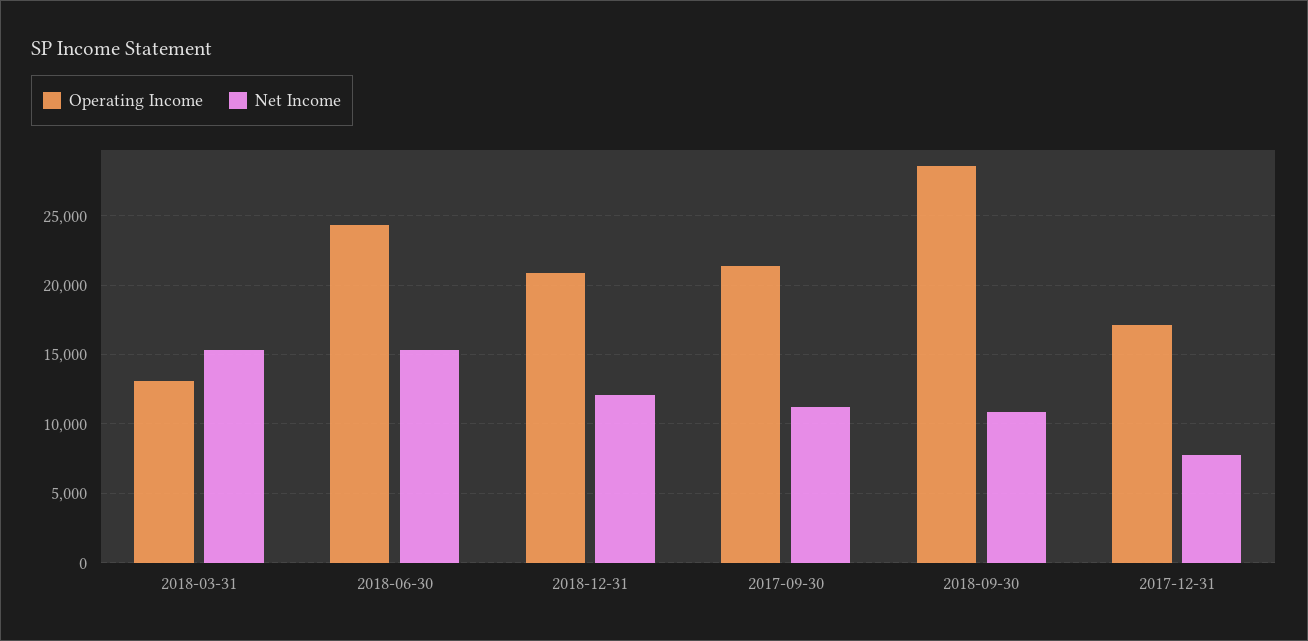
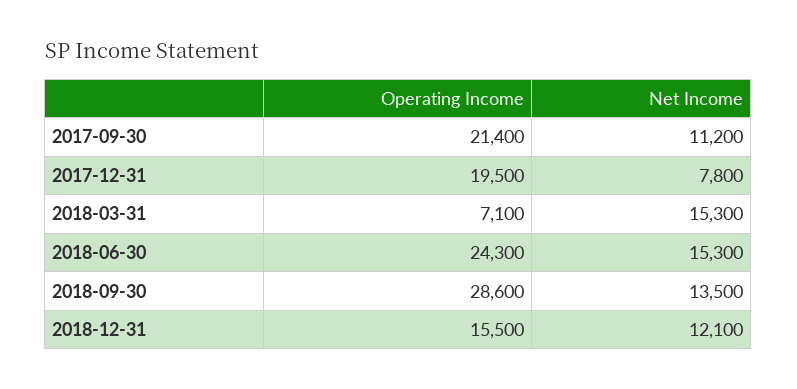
  {
    "Operating Income": {
-     "2018-03-31": 13000,
+     "2018-03-31": 7100,
      "2018-06-30": 24300,
-     "2018-12-31": 21000,
+     "2018-12-31": 15500,
      "2017-09-30": 21400,
      "2018-09-30": 28600,
-     "2017-12-31": 17000
+     "2017-12-31": 19500
    },
    "Net Income": {
      "2018-03-31": 15300,
      "2018-06-30": 15300,
      "2018-12-31": 12100,
      "2017-09-30": 11200,
-     "2018-09-30": 11000,
+     "2018-09-30": 13500,
      "2017-12-31": 7800
    }
  }

